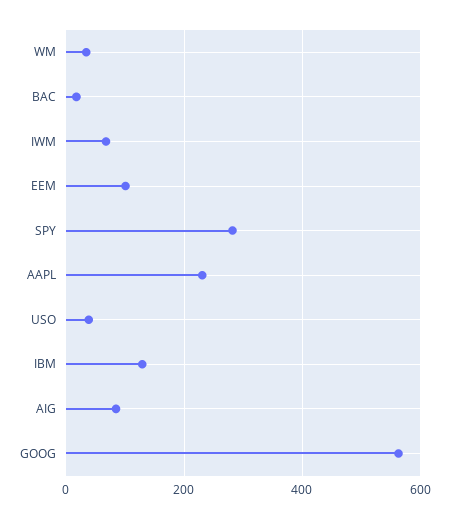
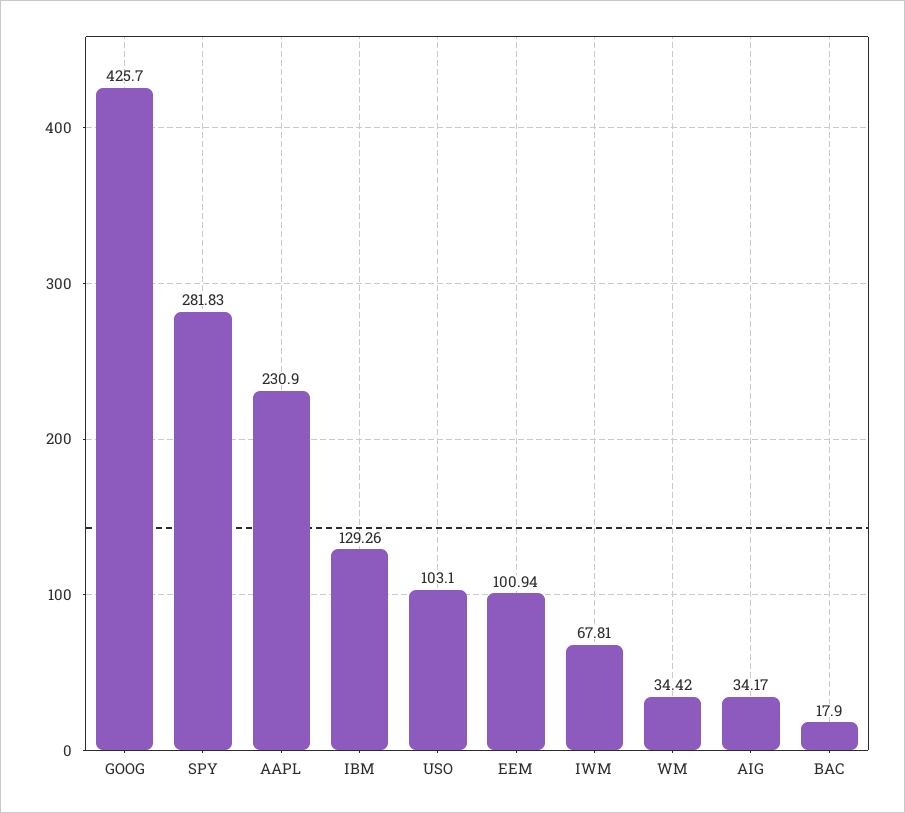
  {
    "WM": 34.42,
    "BAC": 17.9,
    "IWM": 67.81,
    "EEM": 100.94,
    "SPY": 281.83,
    "AAPL": 230.9,
-   "USO": 40,
+   "USO": 103.1,
    "IBM": 129.26,
-   "AIG": 80,
+   "AIG": 34.17,
-   "GOOG": 560
+   "GOOG": 425.7
  }

